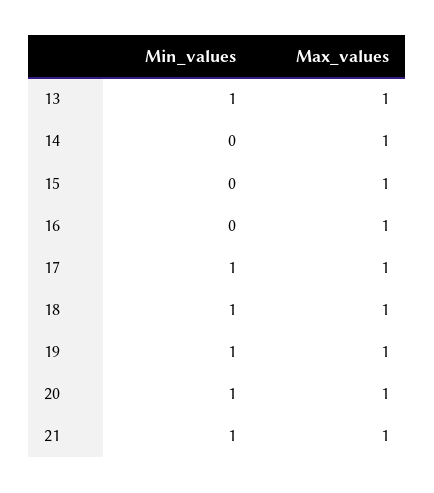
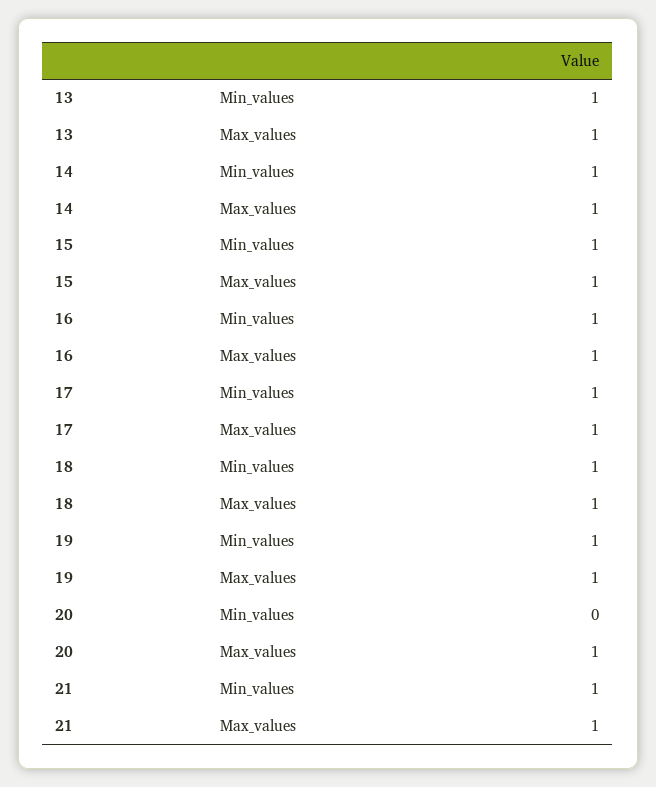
  {
    "Min_values": {
      "13": 1,
-     "14": 0,
+     "14": 1,
-     "15": 0,
+     "15": 1,
-     "16": 0,
+     "16": 1,
      "17": 1,
      "18": 1,
      "19": 1,
-     "20": 1,
+     "20": 0,
      "21": 1
    },
    "Max_values": {
      "13": 1,
      "14": 1,
      "15": 1,
      "16": 1,
      "17": 1,
      "18": 1,
      "19": 1,
      "20": 1,
      "21": 1
    }
  }

